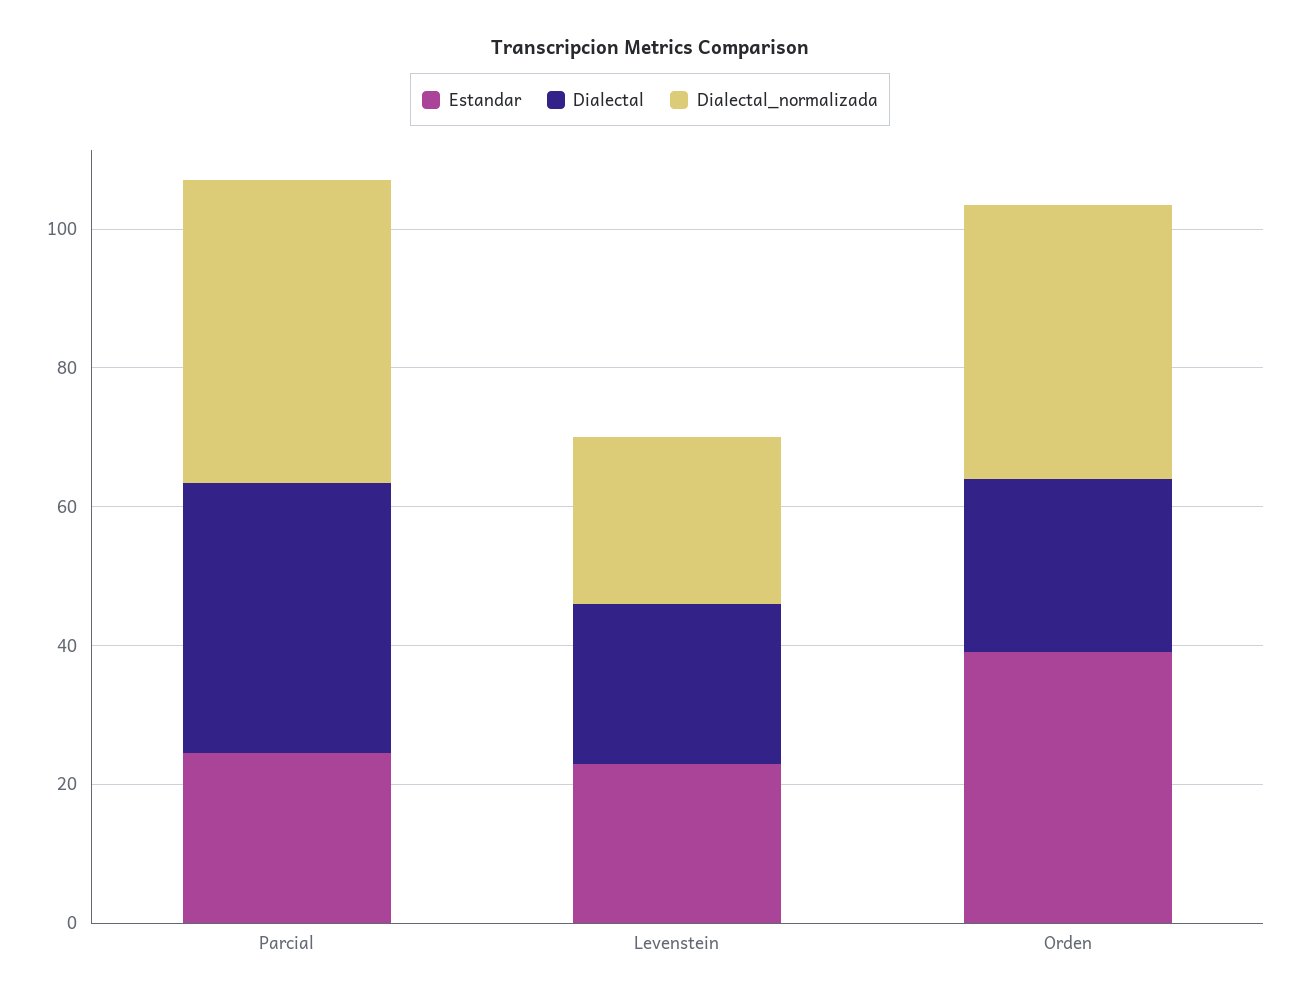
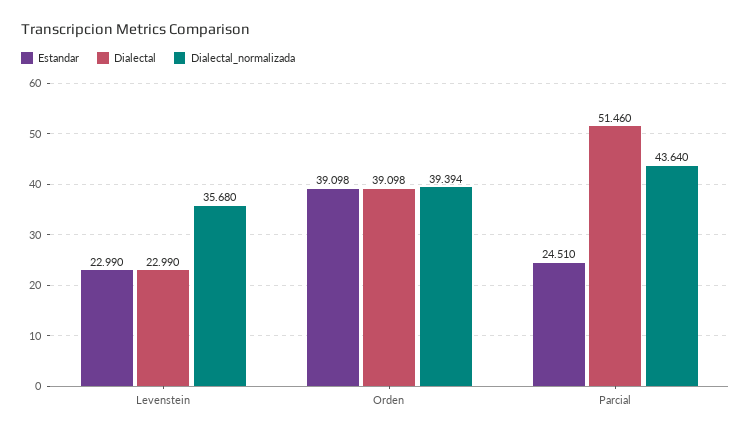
  {
    "Estandar": {
      "Parcial": 24.51,
      "Levenstein": 22.99,
      "Orden": 39.098
    },
    "Dialectal": {
-     "Parcial": 40,
+     "Parcial": 51.46,
      "Levenstein": 22.99,
-     "Orden": 25
+     "Orden": 39.098
    },
    "Dialectal_normalizada": {
      "Parcial": 43.64,
-     "Levenstein": 25,
+     "Levenstein": 35.68,
      "Orden": 39.394
    }
  }

